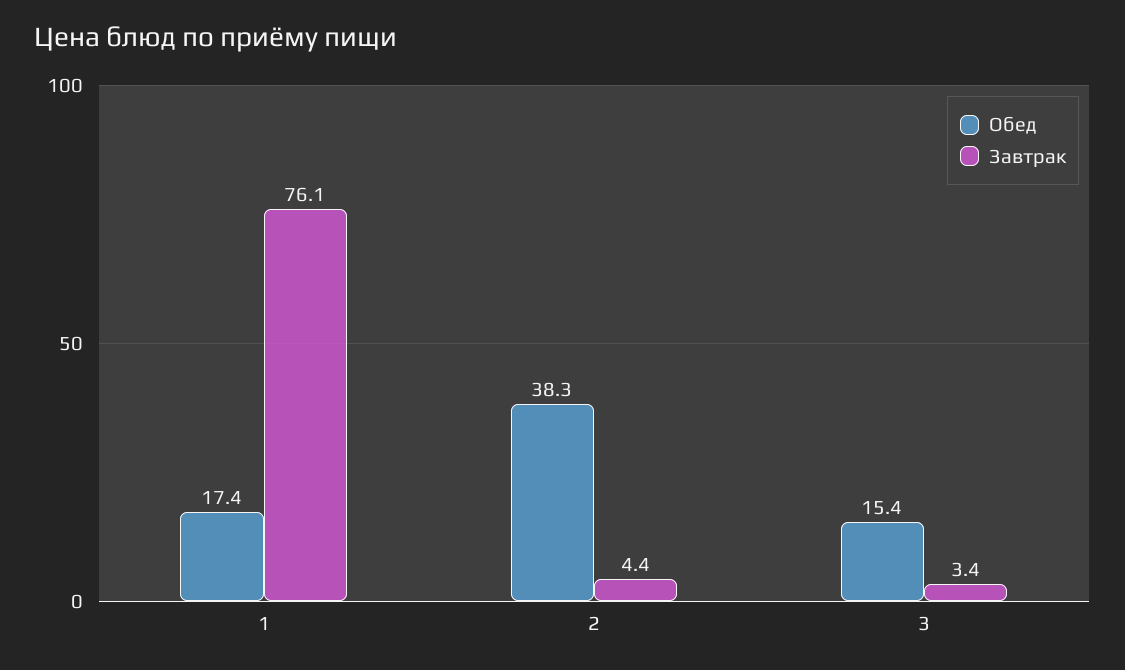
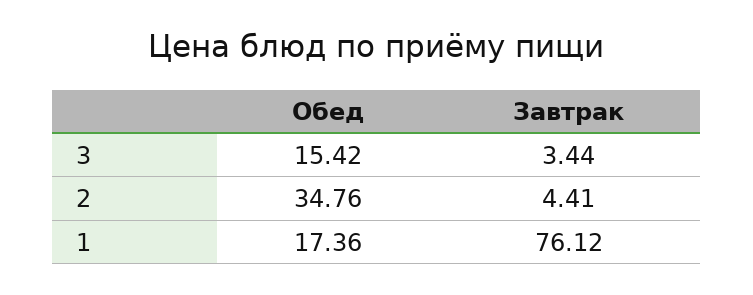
  {
    "Обед": {
      "1": 17.36,
-     "2": 38.3,
+     "2": 34.76,
      "3": 15.42
    },
    "Завтрак": {
      "1": 76.12,
      "2": 4.41,
      "3": 3.44
    }
  }

